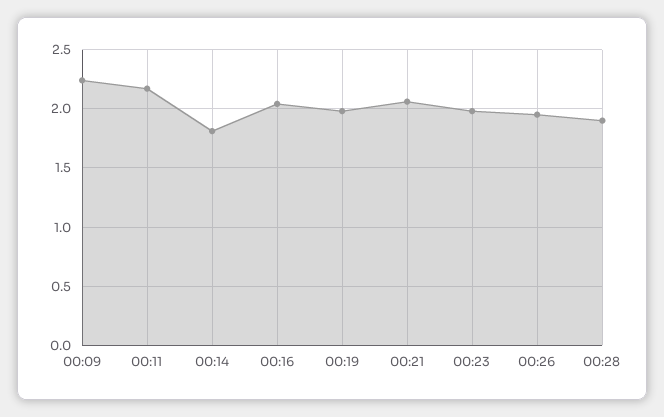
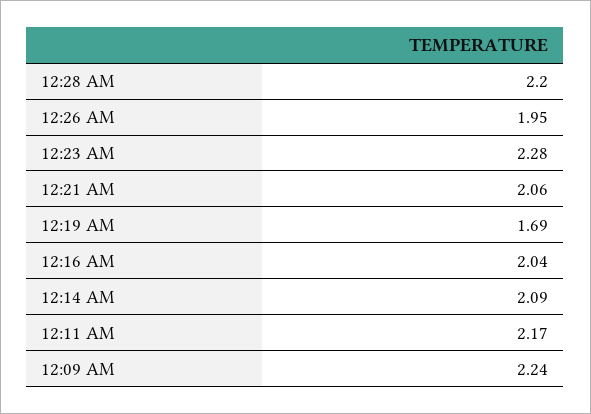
  {
    "00:09": 2.24,
    "00:11": 2.17,
-   "00:14": 1.8,
+   "00:14": 2.09,
    "00:16": 2.04,
-   "00:19": 2,
+   "00:19": 1.69,
    "00:21": 2.06,
-   "00:23": 2,
+   "00:23": 2.28,
    "00:26": 1.95,
-   "00:28": 1.9
+   "00:28": 2.2
  }

